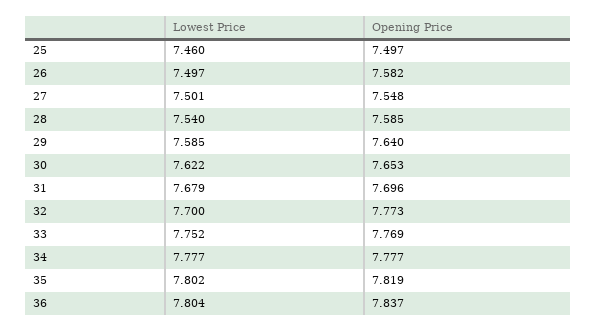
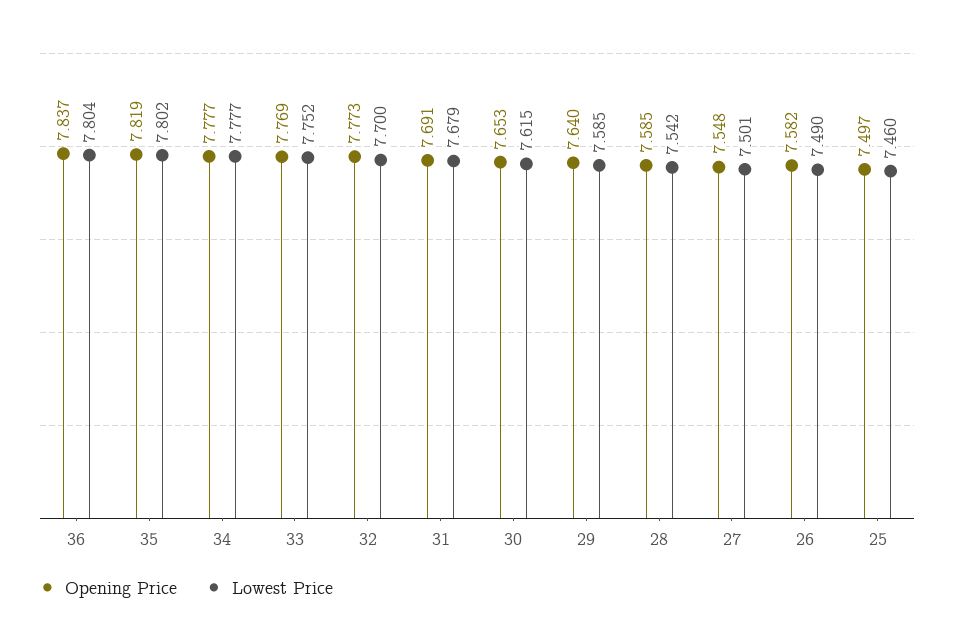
  {
    "Lowest Price": {
      "25": 7.46,
-     "26": 7.497,
+     "26": 7.49,
      "27": 7.501,
-     "28": 7.54,
+     "28": 7.542,
      "29": 7.585,
-     "30": 7.622,
+     "30": 7.615,
      "31": 7.679,
      "32": 7.7,
      "33": 7.752,
      "34": 7.777,
      "35": 7.802,
      "36": 7.804
    },
    "Opening Price": {
      "25": 7.497,
      "26": 7.582,
      "27": 7.548,
      "28": 7.585,
      "29": 7.64,
      "30": 7.653,
-     "31": 7.696,
+     "31": 7.691,
      "32": 7.773,
      "33": 7.769,
      "34": 7.777,
      "35": 7.819,
      "36": 7.837
    }
  }

